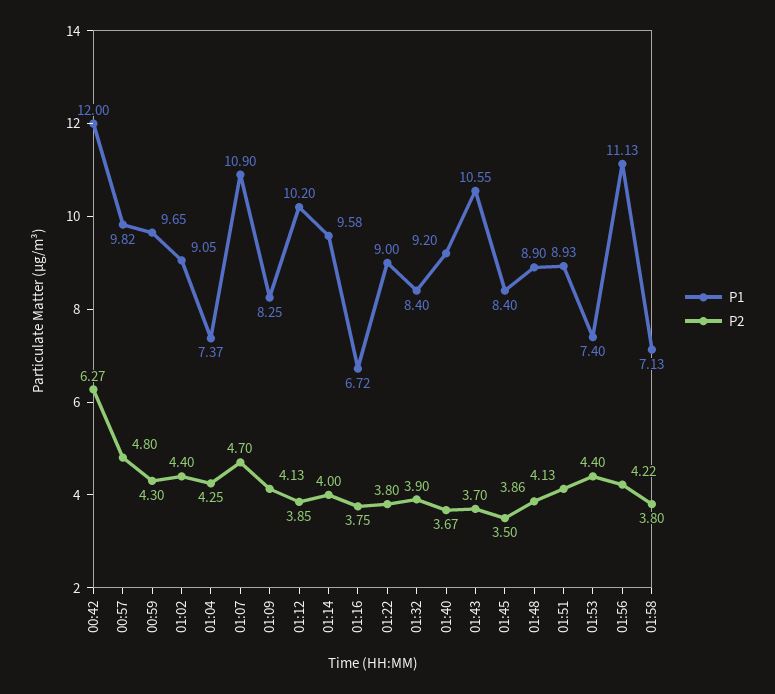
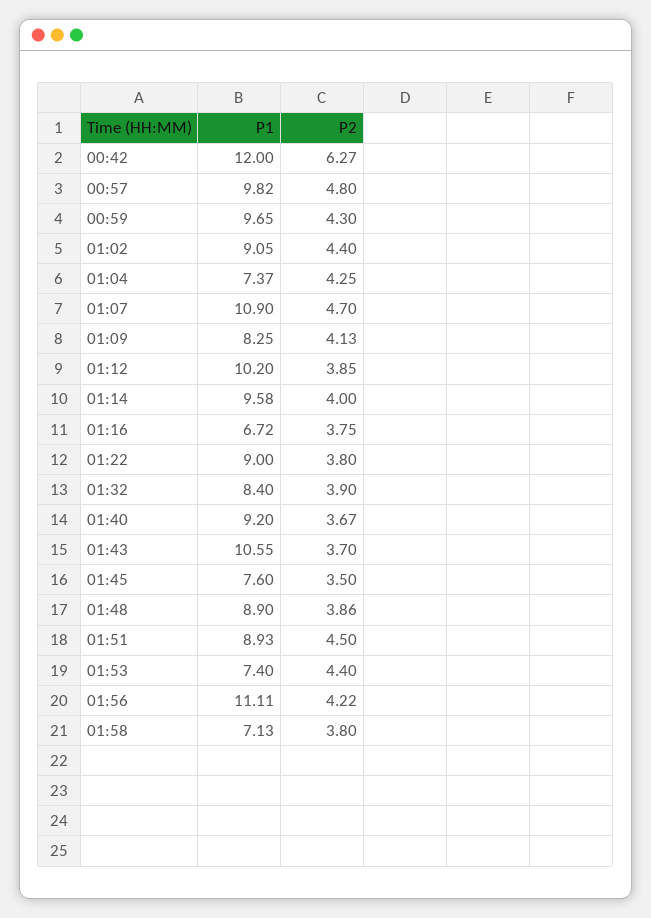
  {
    "P1": {
      "00:42": 12,
      "00:57": 9.82,
      "00:59": 9.65,
      "01:02": 9.05,
      "01:04": 7.37,
      "01:07": 10.9,
      "01:09": 8.25,
      "01:12": 10.2,
      "01:14": 9.58,
      "01:16": 6.72,
      "01:22": 9,
      "01:32": 8.4,
      "01:40": 9.2,
      "01:43": 10.55,
-     "01:45": 8.4,
+     "01:45": 7.6,
      "01:48": 8.9,
      "01:51": 8.93,
      "01:53": 7.4,
-     "01:56": 11.13,
+     "01:56": 11.11,
      "01:58": 7.13
    },
    "P2": {
      "00:42": 6.27,
      "00:57": 4.8,
      "00:59": 4.3,
      "01:02": 4.4,
      "01:04": 4.25,
      "01:07": 4.7,
      "01:09": 4.13,
      "01:12": 3.85,
      "01:14": 4,
      "01:16": 3.75,
      "01:22": 3.8,
      "01:32": 3.9,
      "01:40": 3.67,
      "01:43": 3.7,
      "01:45": 3.5,
      "01:48": 3.86,
-     "01:51": 4.13,
+     "01:51": 4.5,
      "01:53": 4.4,
      "01:56": 4.22,
      "01:58": 3.8
    }
  }

